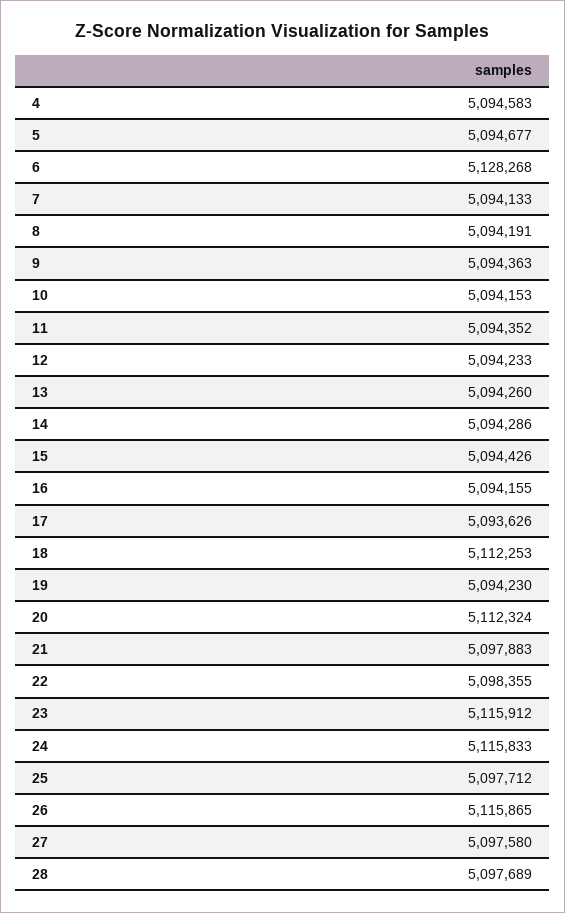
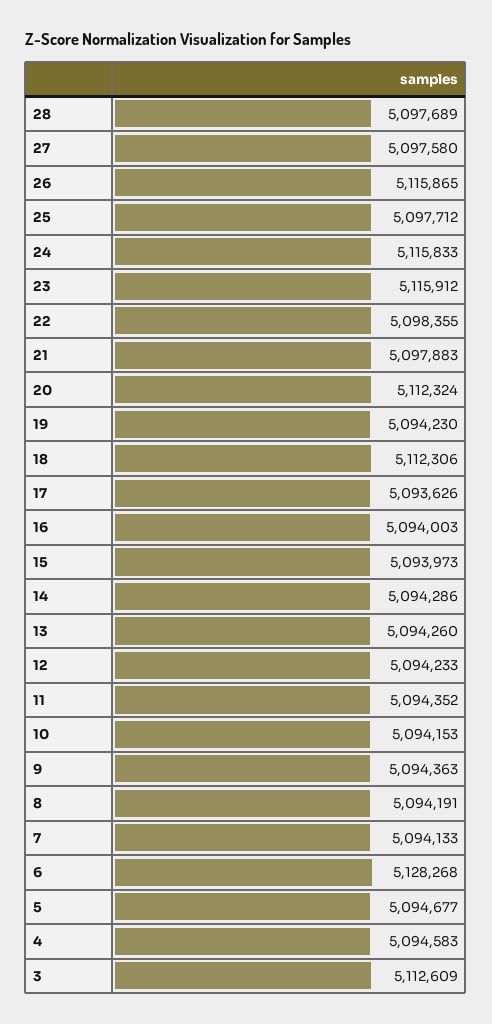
  {
    "4": 5094583,
    "5": 5094677,
    "6": 5128268,
    "7": 5094133,
    "8": 5094191,
    "9": 5094363,
    "10": 5094153,
    "11": 5094352,
    "12": 5094233,
    "13": 5094260,
    "14": 5094286,
-   "15": 5094426,
+   "15": 5093973,
-   "16": 5094155,
+   "16": 5094003,
    "17": 5093626,
-   "18": 5112253,
+   "18": 5112306,
    "19": 5094230,
    "20": 5112324,
    "21": 5097883,
    "22": 5098355,
    "23": 5115912,
    "24": 5115833,
    "25": 5097712,
    "26": 5115865,
    "27": 5097580,
-   "28": 5097689
+   "28": 5097689,
+   "3": 5112609
  }

